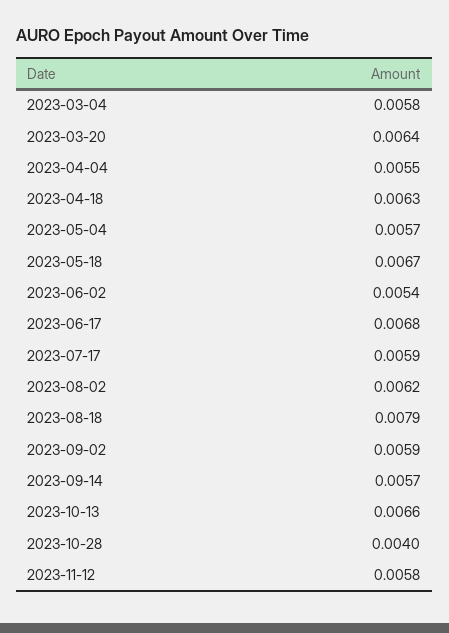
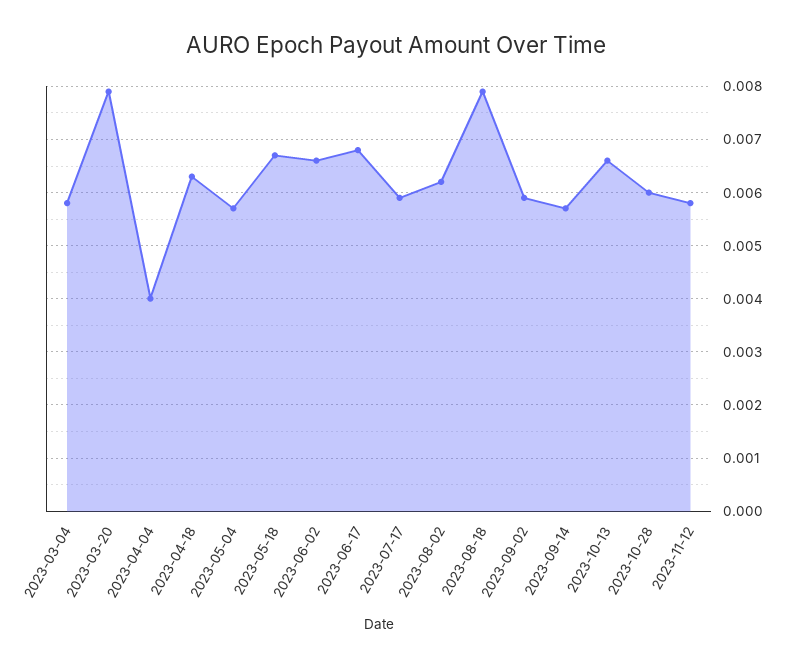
  {
    "2023-03-04": 0.0058,
-   "2023-03-20": 0.0064,
+   "2023-03-20": 0.008,
-   "2023-04-04": 0.0055,
+   "2023-04-04": 0.004,
    "2023-04-18": 0.0063,
    "2023-05-04": 0.0057,
    "2023-05-18": 0.0067,
-   "2023-06-02": 0.0054,
+   "2023-06-02": 0.0065,
    "2023-06-17": 0.0068,
    "2023-07-17": 0.0059,
    "2023-08-02": 0.0062,
    "2023-08-18": 0.0079,
    "2023-09-02": 0.0059,
    "2023-09-14": 0.0057,
    "2023-10-13": 0.0066,
-   "2023-10-28": 0.004,
+   "2023-10-28": 0.006,
    "2023-11-12": 0.0058
  }

